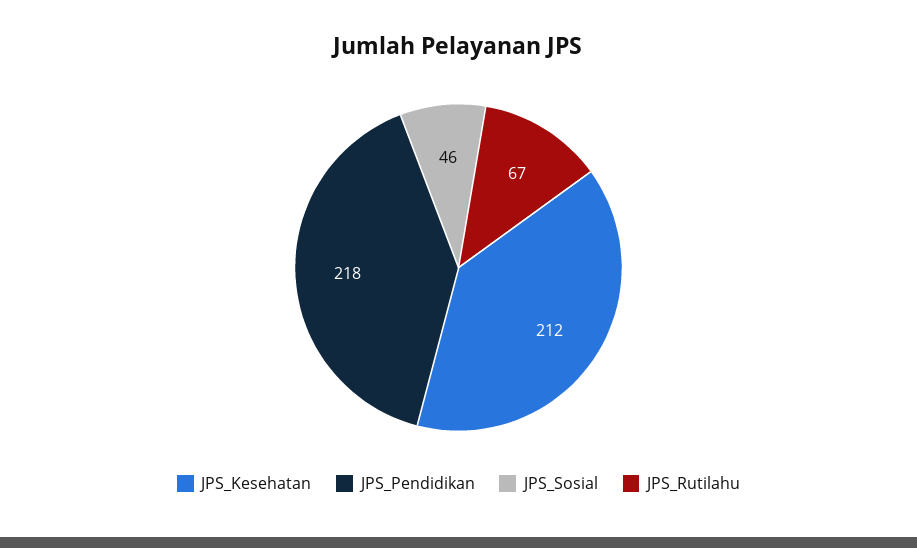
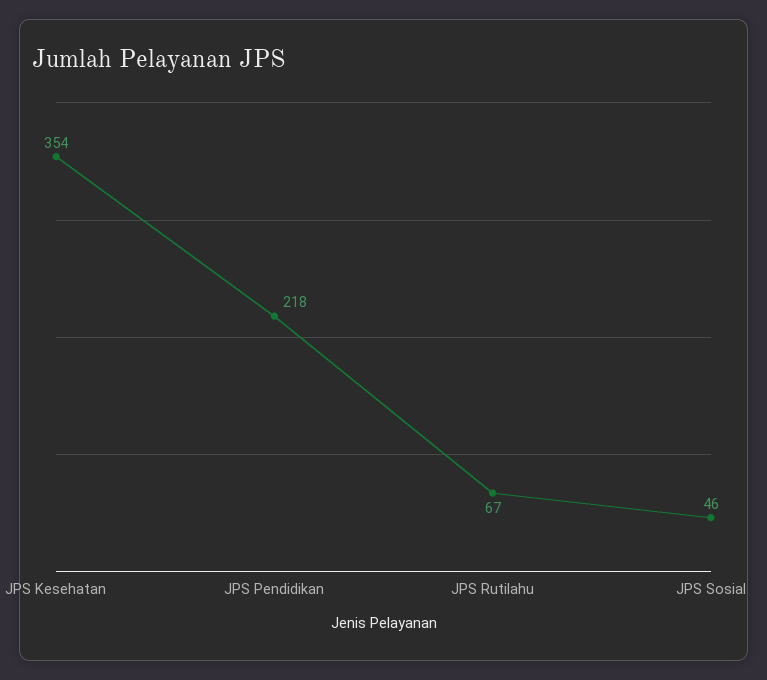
  {
-   "JPS_Kesehatan": 212,
+   "JPS_Kesehatan": 354,
    "JPS_Pendidikan": 218,
    "JPS_Sosial": 46,
    "JPS_Rutilahu": 67
  }

